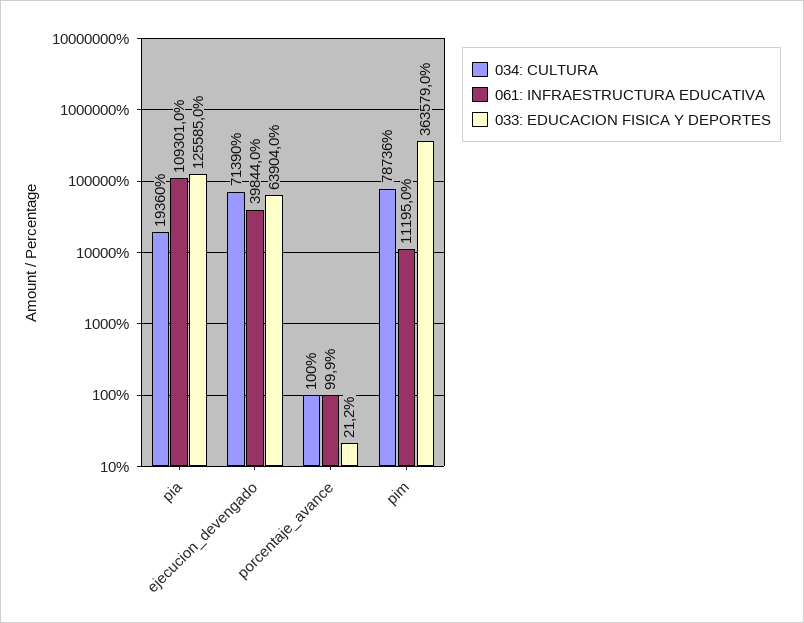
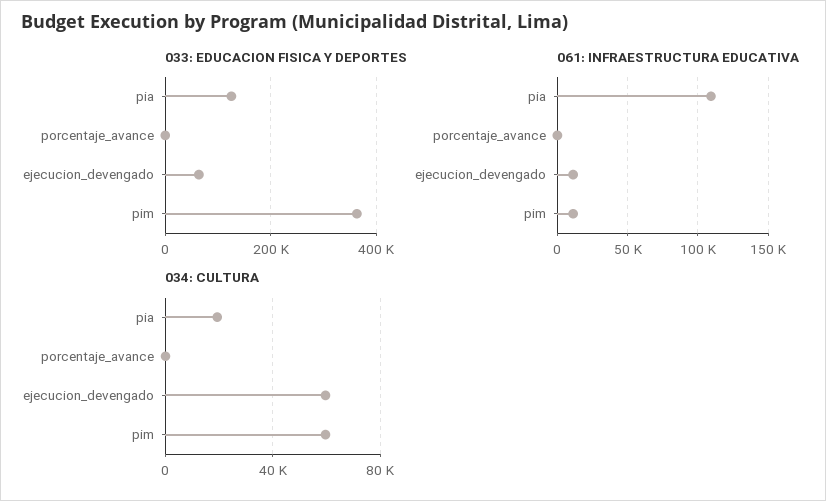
  {
    "034: CULTURA": {
      "pia": 19360,
-     "ejecucion_devengado": 71390,
+     "ejecucion_devengado": 60000,
      "porcentaje_avance": 100,
-     "pim": 78736
+     "pim": 60000
    },
    "061: INFRAESTRUCTURA EDUCATIVA": {
      "pia": 109301,
-     "ejecucion_devengado": 39844,
+     "ejecucion_devengado": 10000,
      "porcentaje_avance": 99.9,
      "pim": 11195
    },
    "033: EDUCACION FISICA Y DEPORTES": {
      "pia": 125585,
      "ejecucion_devengado": 63904,
      "porcentaje_avance": 21.2,
      "pim": 363579
    }
  }

